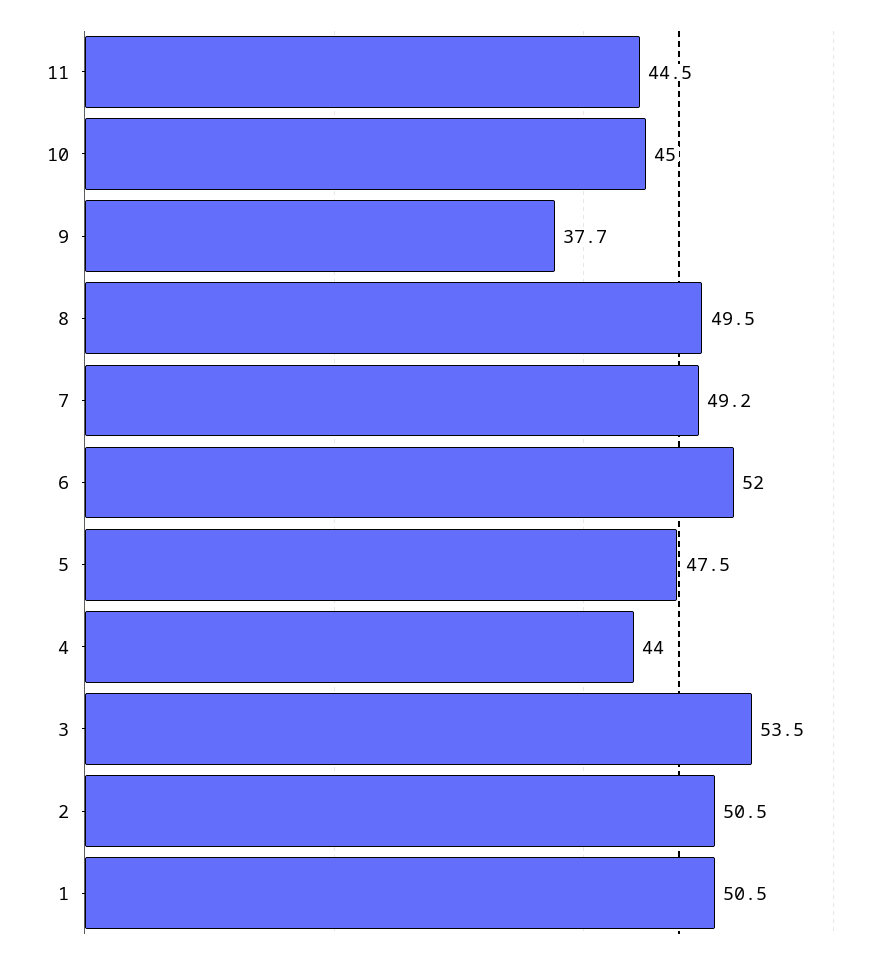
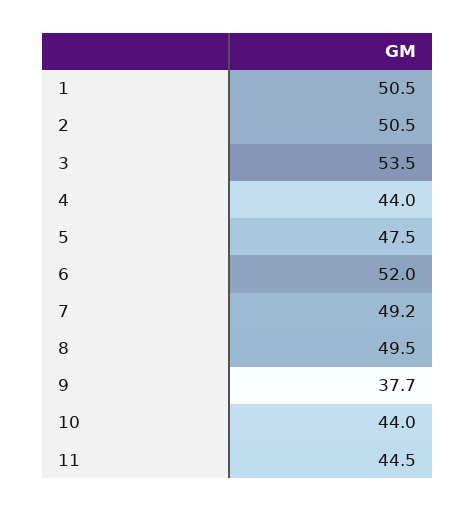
  {
    "11": 44.5,
-   "10": 45,
+   "10": 44,
    "9": 37.7,
    "8": 49.5,
    "7": 49.2,
    "6": 52,
    "5": 47.5,
    "4": 44,
    "3": 53.5,
    "2": 50.5,
    "1": 50.5
  }

